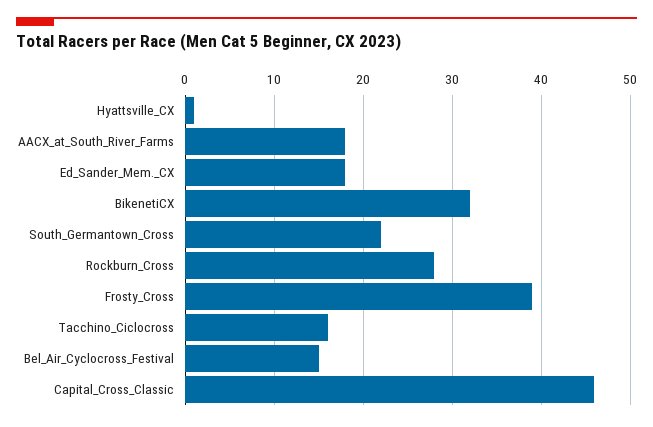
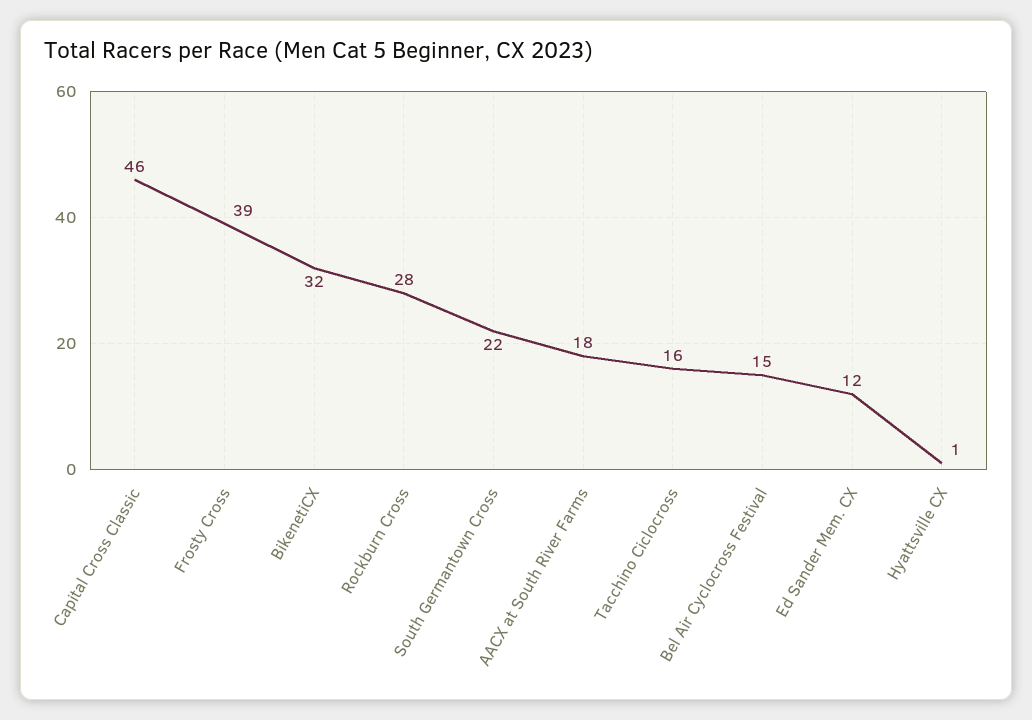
  {
    "Hyattsville_CX": 1,
    "AACX_at_South_River_Farms": 18,
-   "Ed_Sander_Mem._CX": 18,
+   "Ed_Sander_Mem._CX": 12,
    "BikenetiCX": 32,
    "South_Germantown_Cross": 22,
    "Rockburn_Cross": 28,
    "Frosty_Cross": 39,
    "Tacchino_Ciclocross": 16,
    "Bel_Air_Cyclocross_Festival": 15,
    "Capital_Cross_Classic": 46
  }

